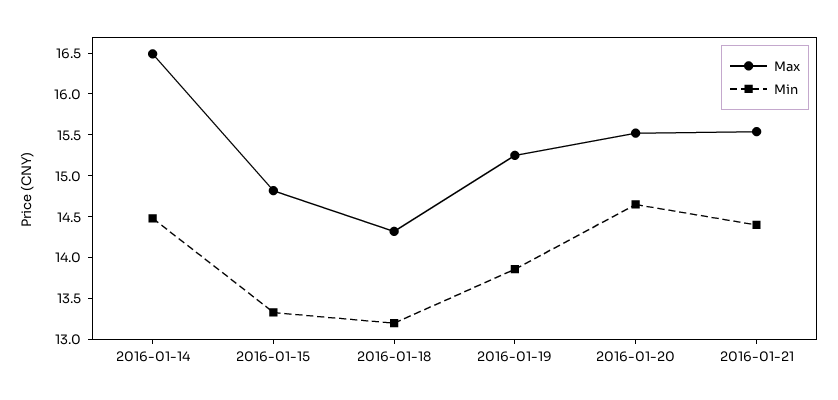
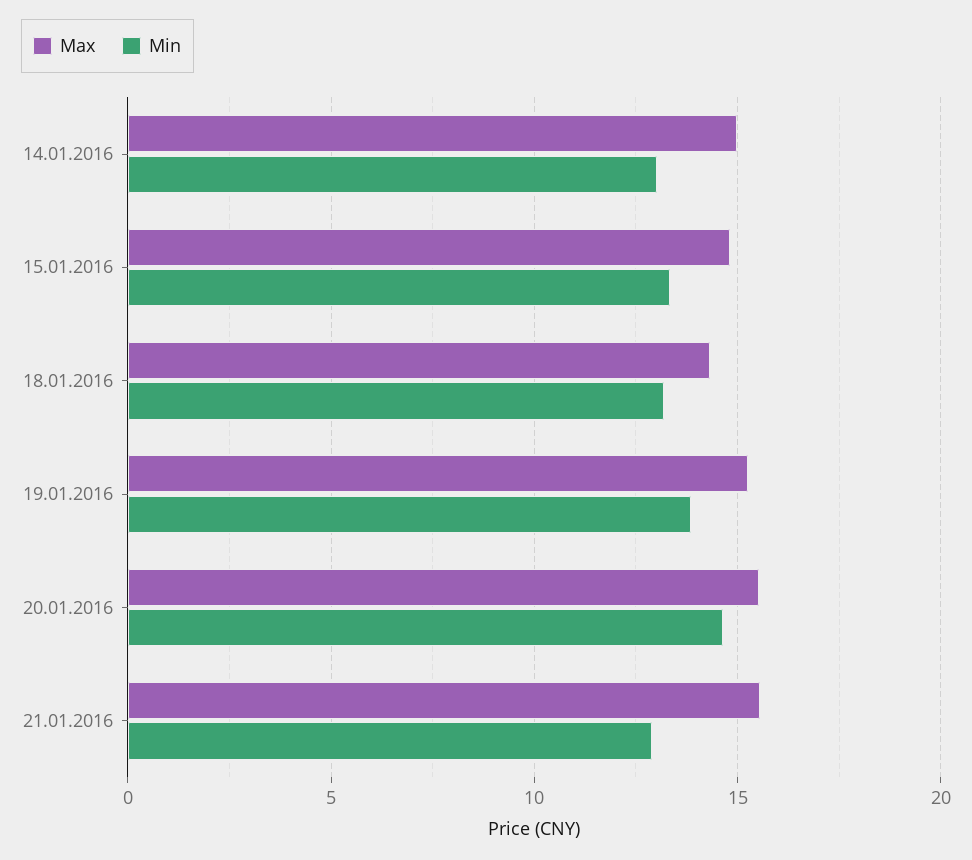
  {
    "Max": {
-     "2016-01-14": 16.5,
+     "2016-01-14": 15,
      "2016-01-15": 14.8,
      "2016-01-18": 14.3,
      "2016-01-19": 15.3,
      "2016-01-20": 15.5,
      "2016-01-21": 15.5
    },
    "Min": {
-     "2016-01-14": 14.5,
+     "2016-01-14": 13,
      "2016-01-15": 13.3,
      "2016-01-18": 13.2,
      "2016-01-19": 13.9,
      "2016-01-20": 14.7,
-     "2016-01-21": 14.4
+     "2016-01-21": 13
    }
  }

